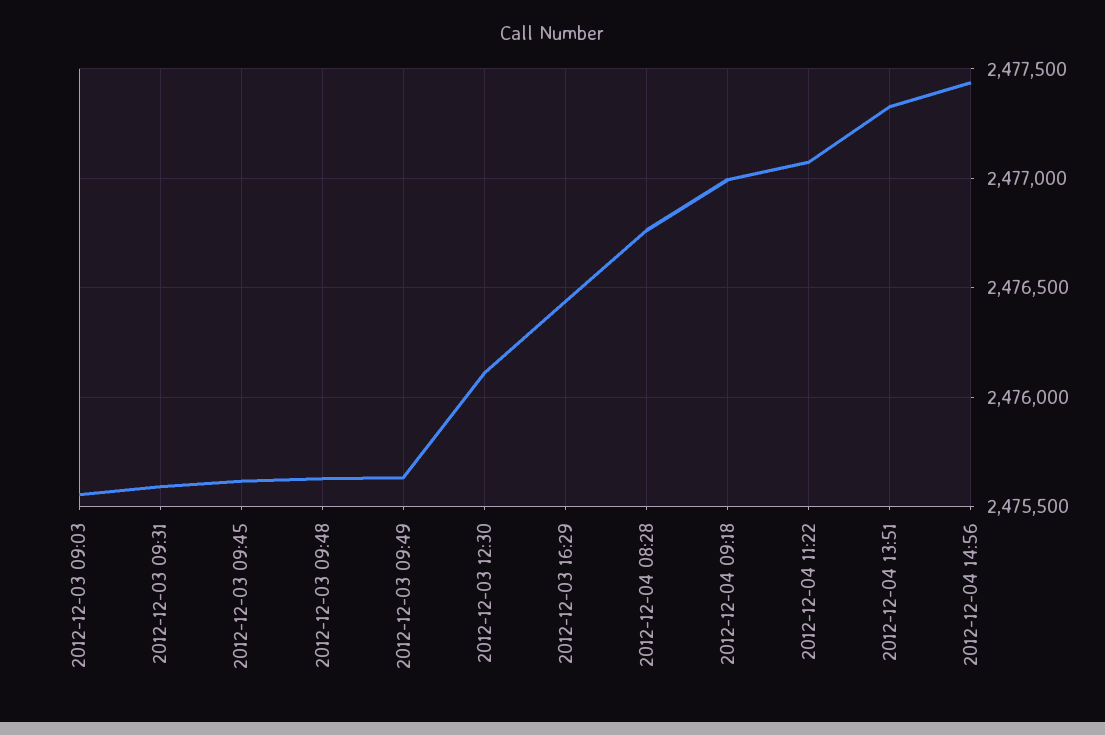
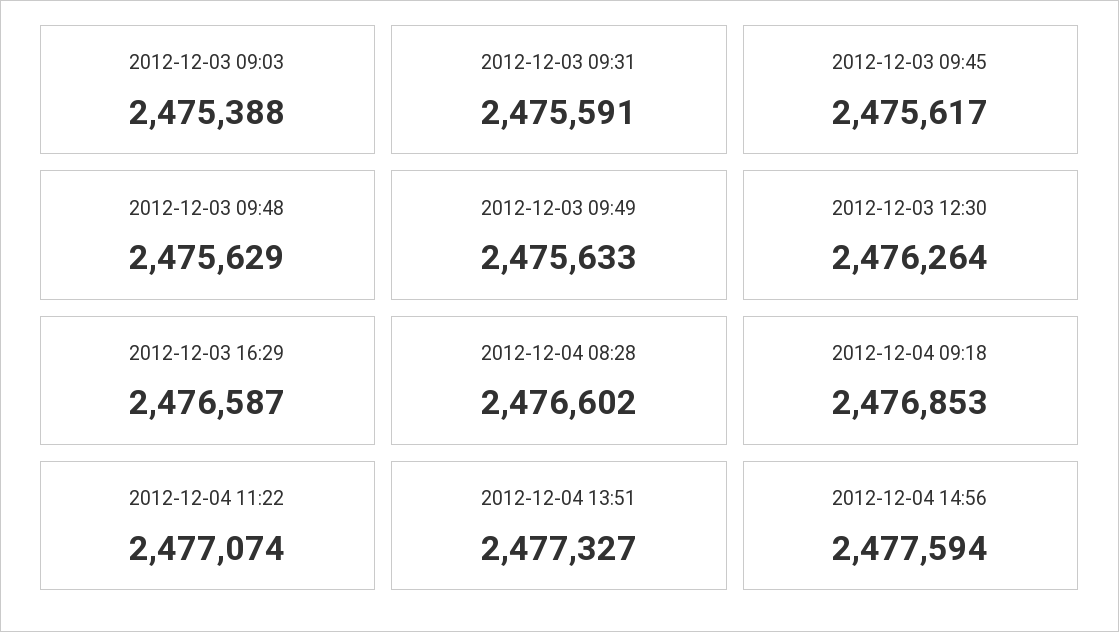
  {
-   "2012-12-03 09:03": 2475550,
+   "2012-12-03 09:03": 2475388,
    "2012-12-03 09:31": 2475591,
    "2012-12-03 09:45": 2475617,
    "2012-12-03 09:48": 2475629,
    "2012-12-03 09:49": 2475633,
-   "2012-12-03 12:30": 2476100,
+   "2012-12-03 12:30": 2476264,
-   "2012-12-03 16:29": 2476450,
+   "2012-12-03 16:29": 2476587,
-   "2012-12-04 08:28": 2476750,
+   "2012-12-04 08:28": 2476602,
-   "2012-12-04 09:18": 2477000,
+   "2012-12-04 09:18": 2476853,
    "2012-12-04 11:22": 2477074,
    "2012-12-04 13:51": 2477327,
-   "2012-12-04 14:56": 2477450
+   "2012-12-04 14:56": 2477594
  }

